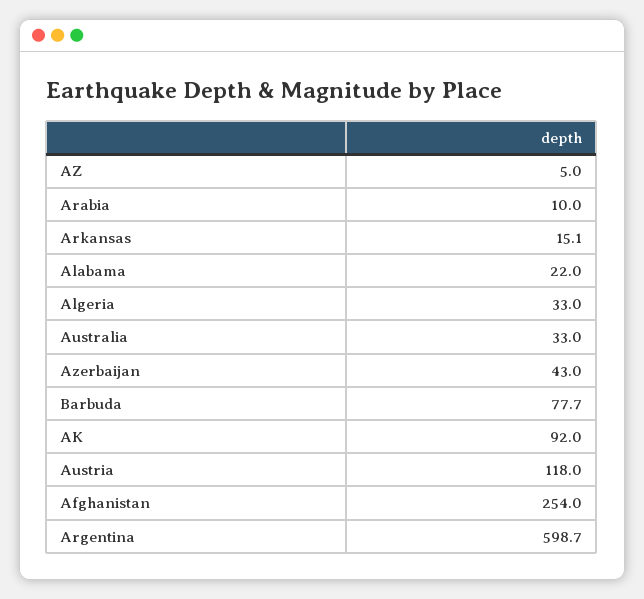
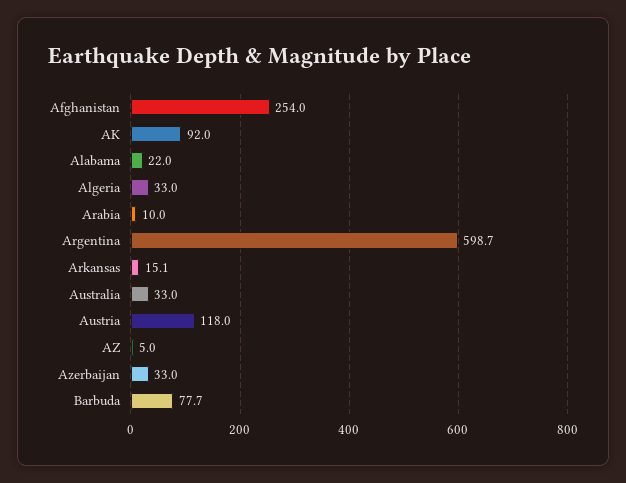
  {
    "AZ": 5,
    "Arabia": 10,
    "Arkansas": 15.1,
    "Alabama": 22,
    "Algeria": 33,
    "Australia": 33,
-   "Azerbaijan": 43,
+   "Azerbaijan": 33,
    "Barbuda": 77.7,
    "AK": 92,
    "Austria": 118,
    "Afghanistan": 254,
    "Argentina": 598.7
  }

